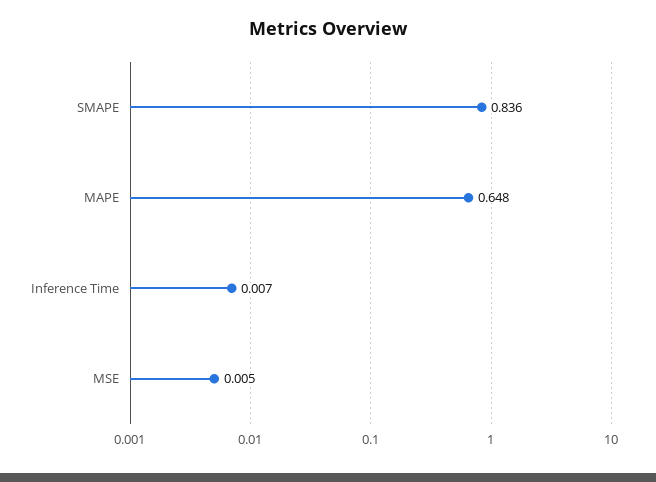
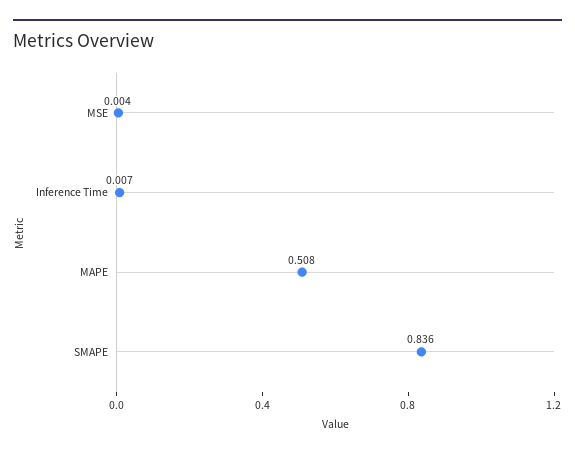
  {
    "SMAPE": 0.836,
-   "MAPE": 0.648,
+   "MAPE": 0.508,
    "Inference Time": 0.007,
-   "MSE": 0.005
+   "MSE": 0.004
  }

